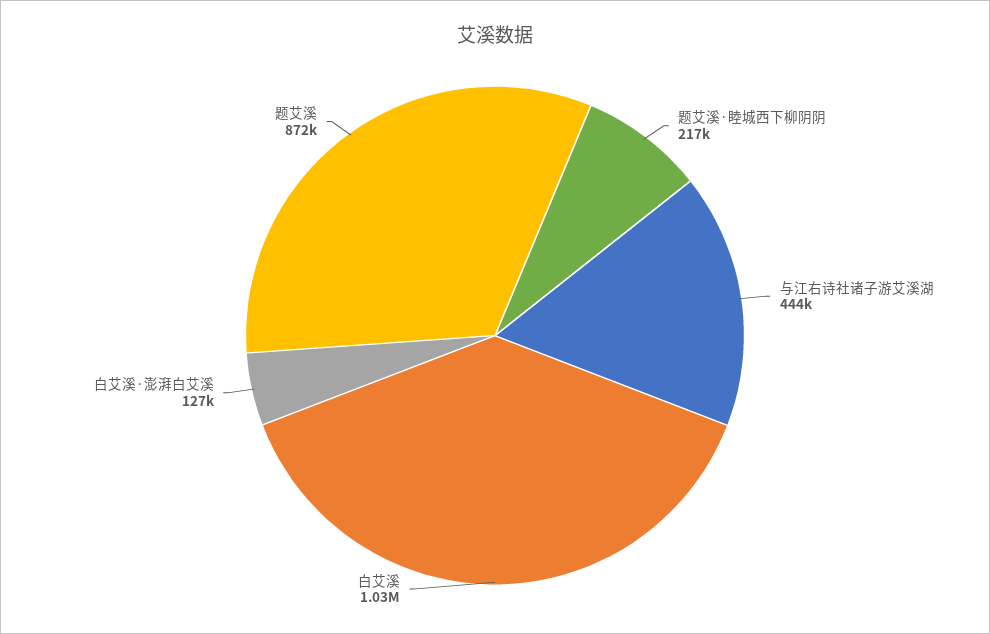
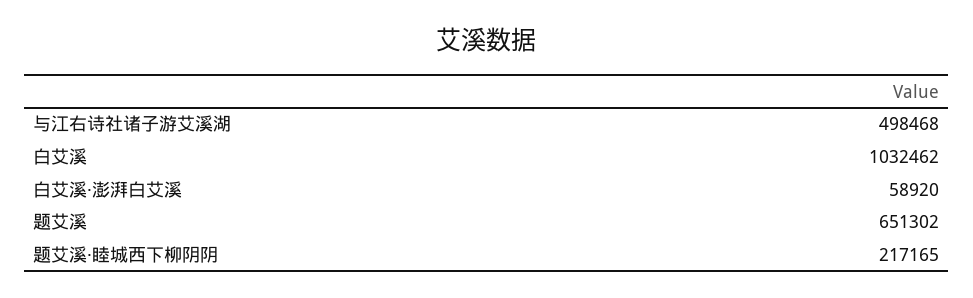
  {
    "题艾溪·睦城西下柳阴阴": 217165,
-   "与江右诗社诸子游艾溪湖": 444000,
+   "与江右诗社诸子游艾溪湖": 498468,
    "白艾溪": 1032462,
-   "白艾溪·澎湃白艾溪": 127000,
+   "白艾溪·澎湃白艾溪": 58920,
-   "题艾溪": 872000
+   "题艾溪": 651302
  }

